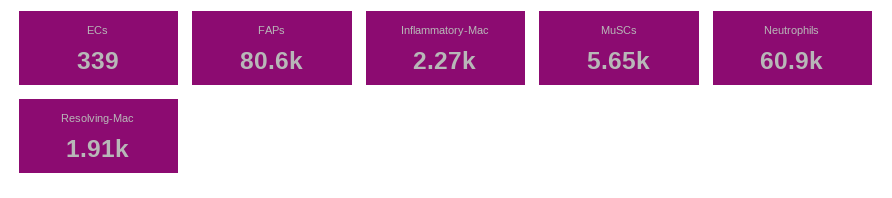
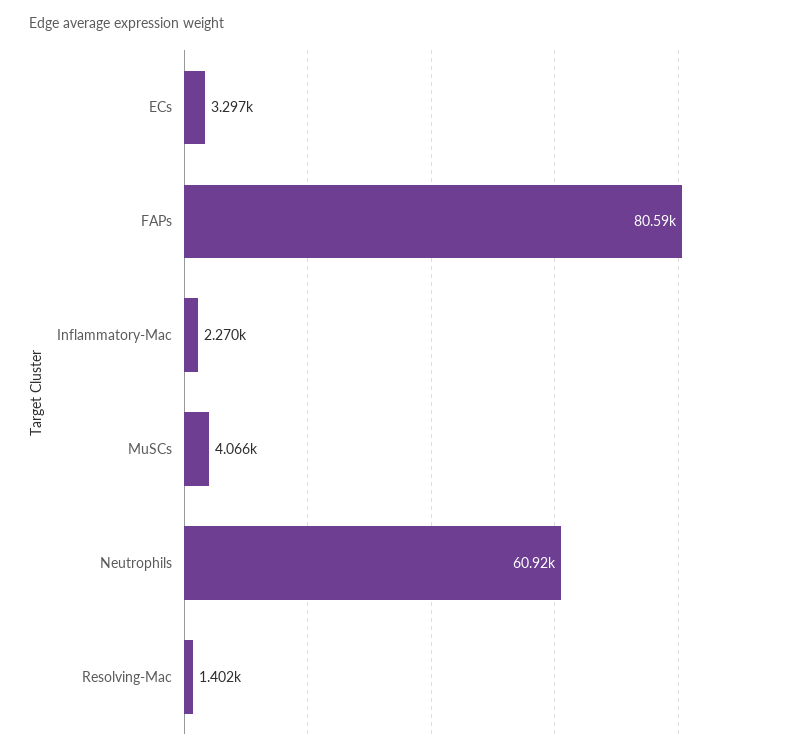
  {
-   "ECs": 339,
+   "ECs": 3297,
    "FAPs": 80590,
    "Inflammatory-Mac": 2270,
-   "MuSCs": 5650,
+   "MuSCs": 4066,
    "Neutrophils": 60920,
-   "Resolving-Mac": 1910
+   "Resolving-Mac": 1402
  }

